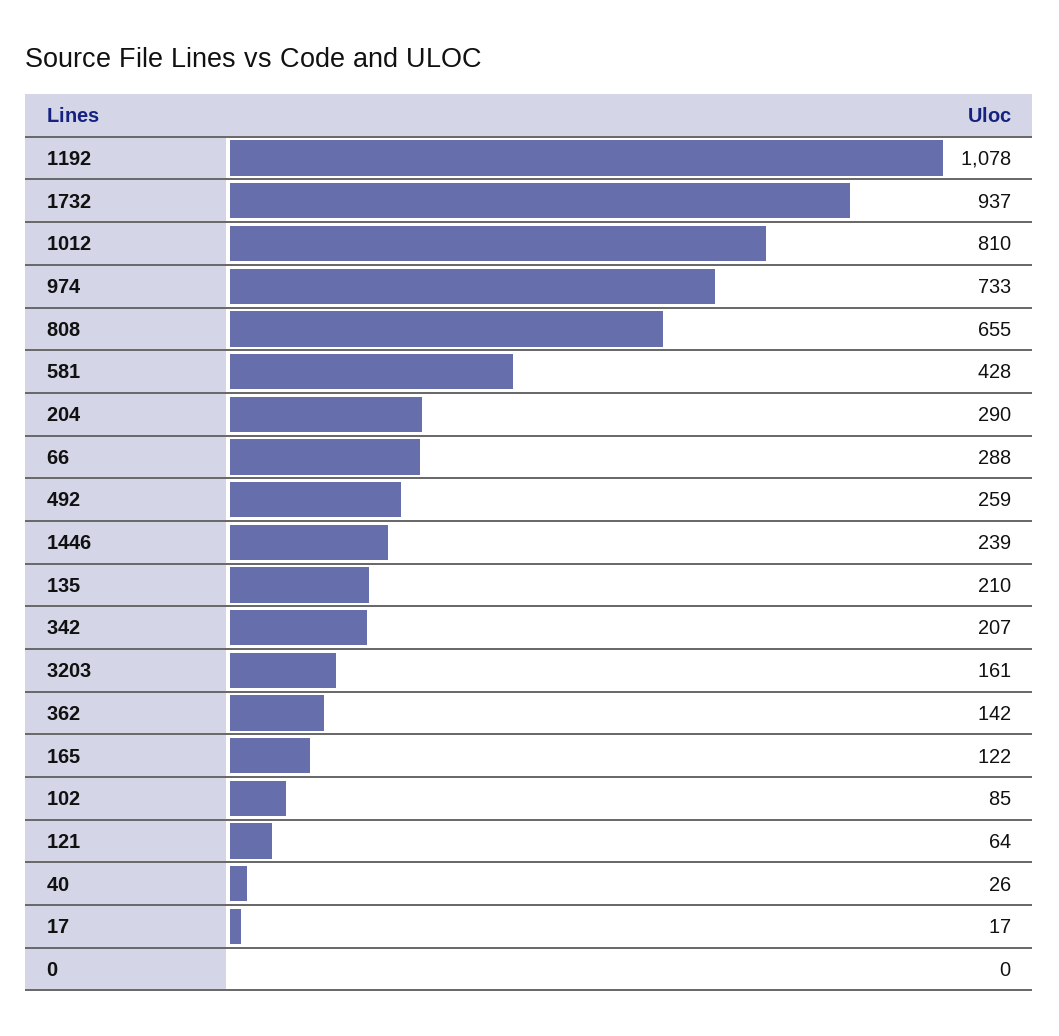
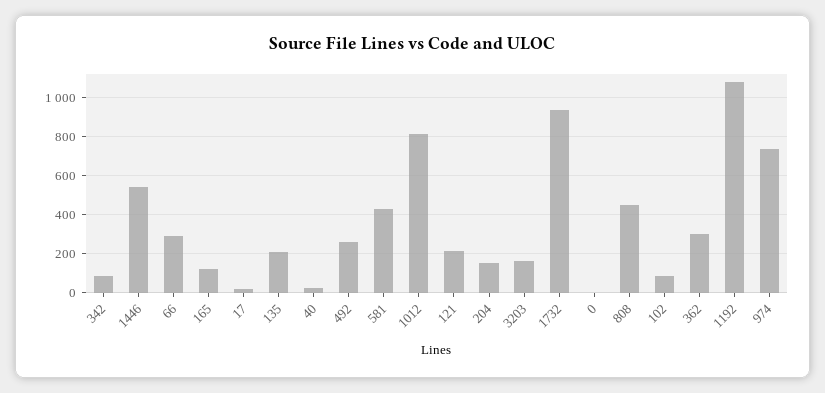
  {
    "1192": 1078,
    "1732": 937,
    "1012": 810,
    "974": 733,
-   "808": 655,
+   "808": 450,
    "581": 428,
-   "204": 290,
+   "204": 150,
    "66": 288,
    "492": 259,
-   "1446": 239,
+   "1446": 550,
    "135": 210,
-   "342": 207,
+   "342": 100,
    "3203": 161,
-   "362": 142,
+   "362": 300,
    "165": 122,
    "102": 85,
-   "121": 64,
+   "121": 200,
    "40": 26,
    "17": 17,
    "0": 0
  }

